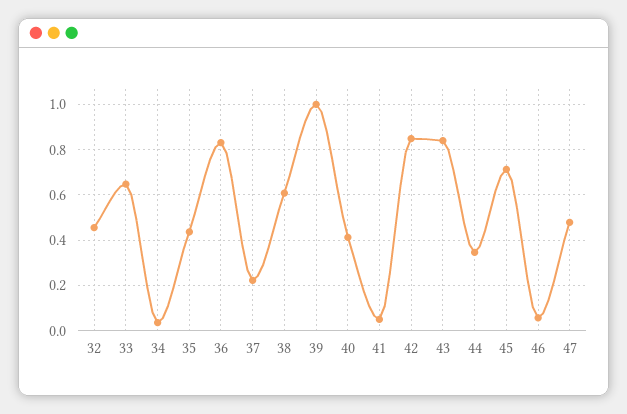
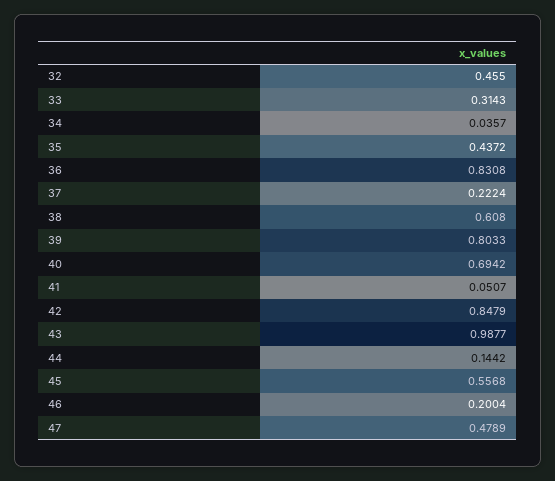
  {
    "32": 0.455,
-   "33": 0.65,
+   "33": 0.3143,
    "34": 0.0357,
    "35": 0.4372,
    "36": 0.8308,
    "37": 0.2224,
    "38": 0.608,
-   "39": 1,
+   "39": 0.8033,
-   "40": 0.4,
+   "40": 0.6942,
    "41": 0.0507,
    "42": 0.8479,
-   "43": 0.85,
+   "43": 0.9877,
-   "44": 0.35,
+   "44": 0.1442,
-   "45": 0.7,
+   "45": 0.5568,
-   "46": 0.05,
+   "46": 0.2004,
    "47": 0.4789
  }

